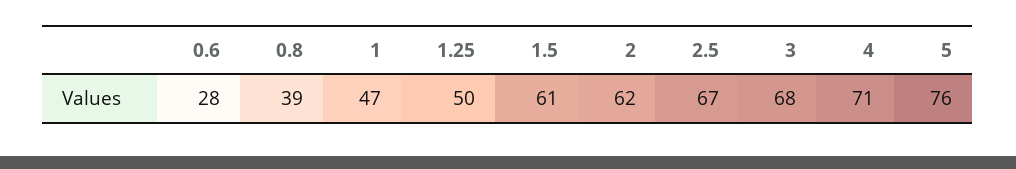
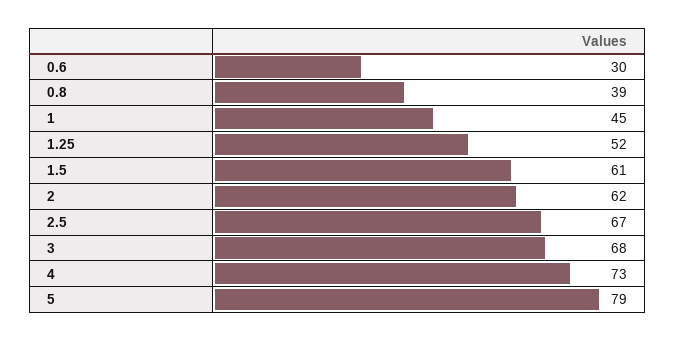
  {
-   "0.6": 28,
+   "0.6": 30,
    "0.8": 39,
-   "1": 47,
+   "1": 45,
-   "1.25": 50,
+   "1.25": 52,
    "1.5": 61,
    "2": 62,
    "2.5": 67,
    "3": 68,
-   "4": 71,
+   "4": 73,
-   "5": 76
+   "5": 79
  }

